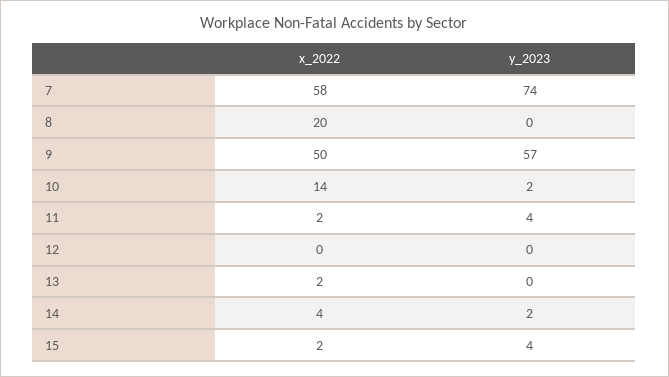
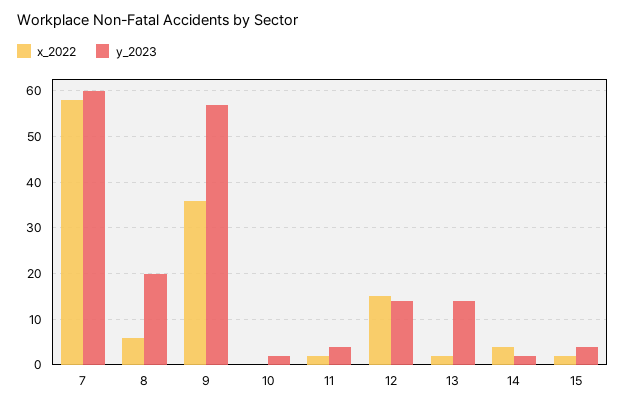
  {
    "x_2022": {
      "7": 58,
-     "8": 20,
+     "8": 5,
-     "9": 50,
+     "9": 35,
-     "10": 14,
+     "10": 0,
      "11": 2,
-     "12": 0,
+     "12": 15,
      "13": 2,
      "14": 4,
      "15": 2
    },
    "y_2023": {
-     "7": 74,
+     "7": 60,
-     "8": 0,
+     "8": 20,
      "9": 57,
      "10": 2,
      "11": 4,
-     "12": 0,
+     "12": 15,
-     "13": 0,
+     "13": 15,
      "14": 2,
      "15": 4
    }
  }

